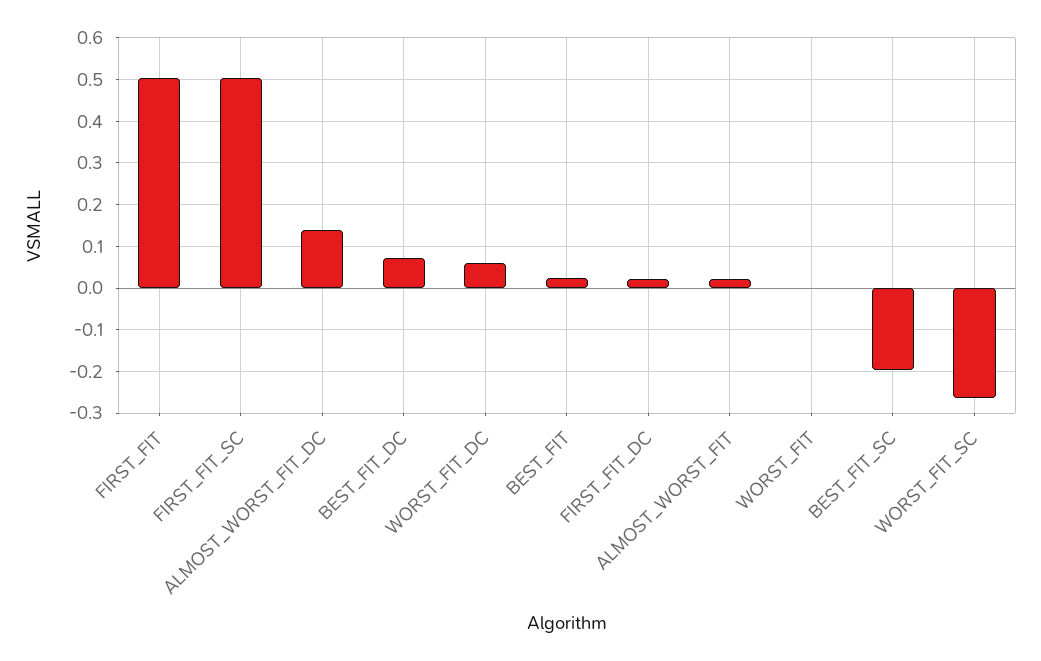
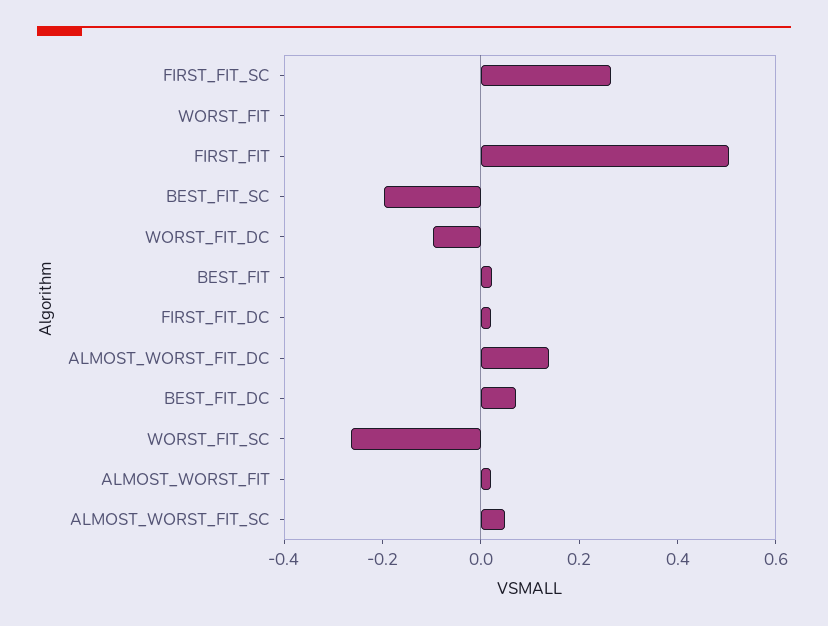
  {
    "FIRST_FIT": 0.5,
-   "FIRST_FIT_SC": 0.5,
+   "FIRST_FIT_SC": 0.25,
    "ALMOST_WORST_FIT_DC": 0.14,
    "BEST_FIT_DC": 0.08,
-   "WORST_FIT_DC": 0.06,
+   "WORST_FIT_DC": -0.1,
    "BEST_FIT": 0.02,
    "FIRST_FIT_DC": 0.02,
    "ALMOST_WORST_FIT": 0.02,
    "WORST_FIT": 0,
    "BEST_FIT_SC": -0.2,
-   "WORST_FIT_SC": -0.26
+   "WORST_FIT_SC": -0.26,
+   "ALMOST_WORST_FIT_SC": 0.05
  }

